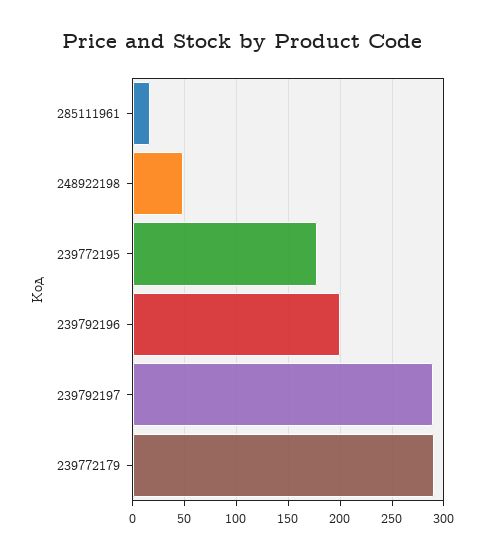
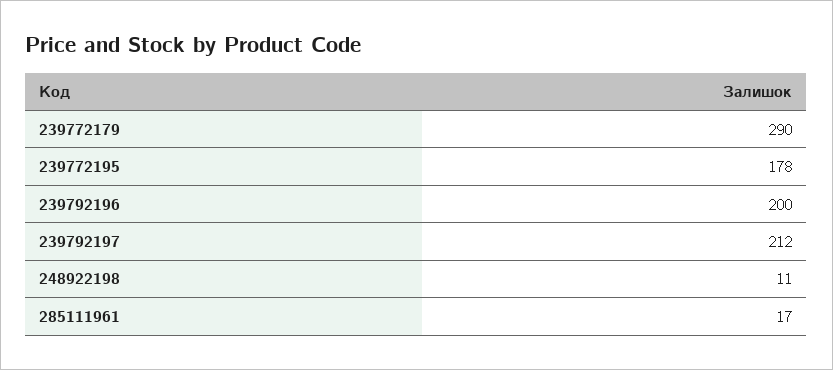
  {
    "285111961": 17,
-   "248922198": 50,
+   "248922198": 11,
    "239772195": 178,
    "239792196": 200,
-   "239792197": 290,
+   "239792197": 212,
    "239772179": 290
  }

